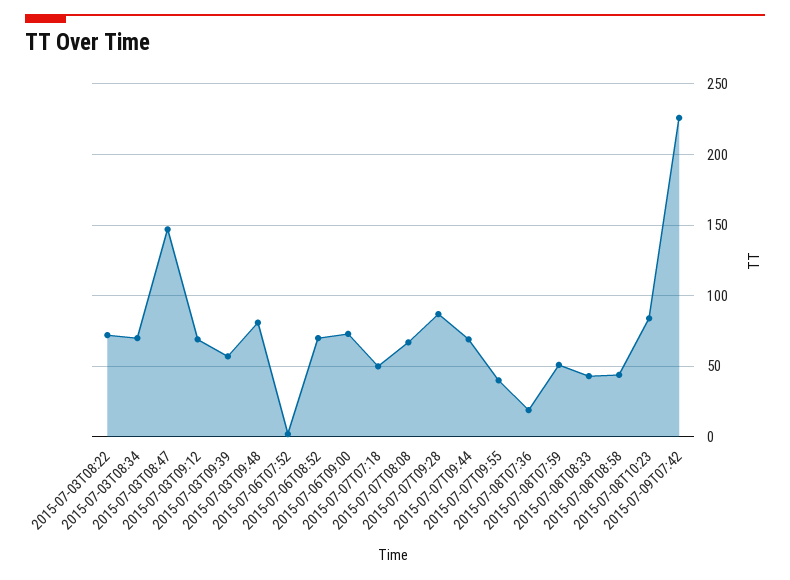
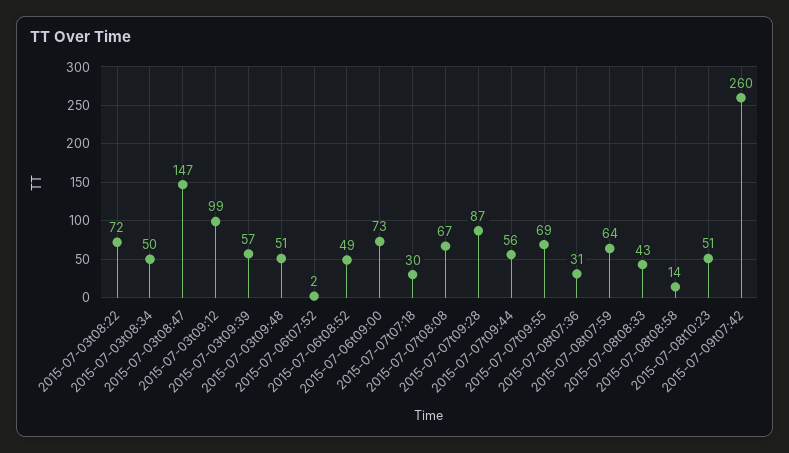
  {
    "2015-07-03T08:22": 72,
-   "2015-07-03T08:34": 70,
+   "2015-07-03T08:34": 50,
    "2015-07-03T08:47": 147,
-   "2015-07-03T09:12": 70,
+   "2015-07-03T09:12": 99,
    "2015-07-03T09:39": 57,
-   "2015-07-03T09:48": 80,
+   "2015-07-03T09:48": 51,
    "2015-07-06T07:52": 2,
-   "2015-07-06T08:52": 70,
+   "2015-07-06T08:52": 49,
    "2015-07-06T09:00": 73,
-   "2015-07-07T07:18": 50,
+   "2015-07-07T07:18": 30,
    "2015-07-07T08:08": 67,
    "2015-07-07T09:28": 87,
-   "2015-07-07T09:44": 70,
+   "2015-07-07T09:44": 56,
-   "2015-07-07T09:55": 40,
+   "2015-07-07T09:55": 69,
-   "2015-07-08T07:36": 20,
+   "2015-07-08T07:36": 31,
-   "2015-07-08T07:59": 50,
+   "2015-07-08T07:59": 64,
    "2015-07-08T08:33": 43,
-   "2015-07-08T08:58": 45,
+   "2015-07-08T08:58": 14,
-   "2015-07-08T10:23": 85,
+   "2015-07-08T10:23": 51,
-   "2015-07-09T07:42": 225
+   "2015-07-09T07:42": 260
  }

